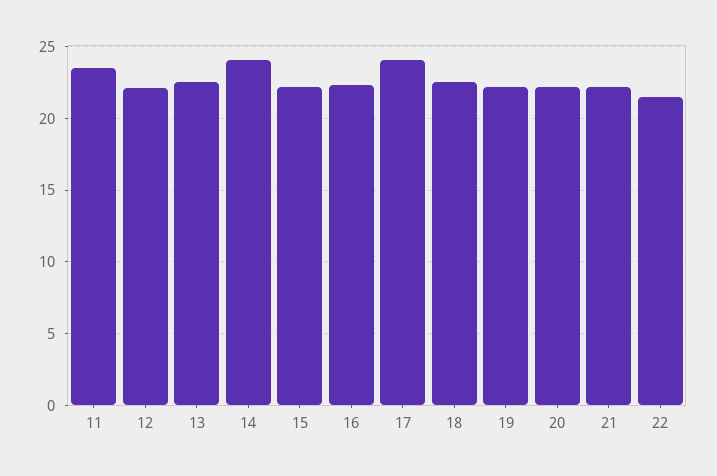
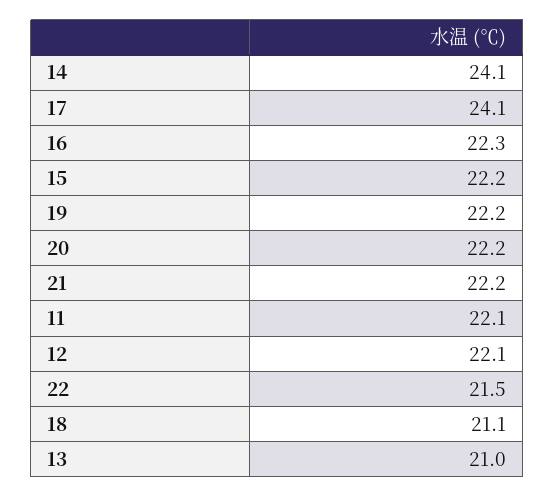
  {
-   "11": 23.5,
+   "11": 22.1,
    "12": 22.1,
-   "13": 22.5,
+   "13": 21,
    "14": 24.1,
    "15": 22.2,
    "16": 22.3,
    "17": 24.1,
-   "18": 22.5,
+   "18": 21.1,
    "19": 22.2,
    "20": 22.2,
    "21": 22.2,
    "22": 21.5
  }

